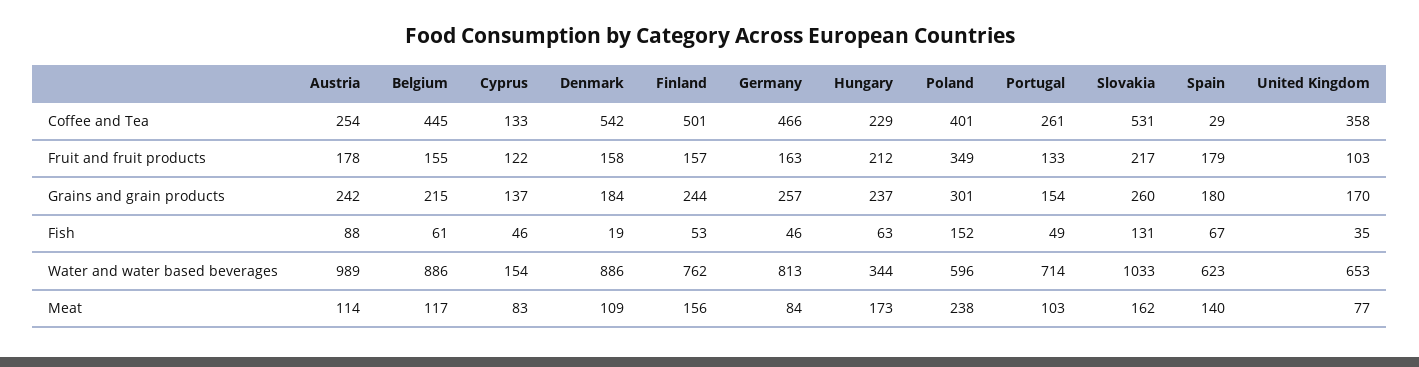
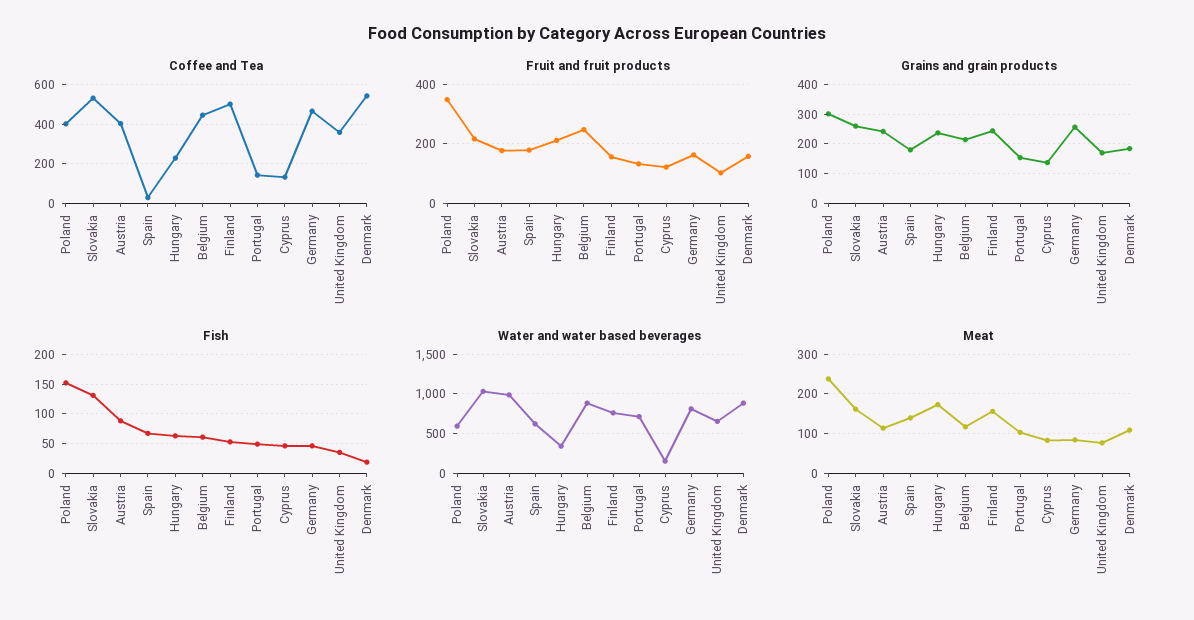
  {
    "Coffee and Tea": {
-     "Austria": 254,
+     "Austria": 400,
      "Belgium": 445,
      "Cyprus": 133,
      "Denmark": 542,
      "Finland": 501,
      "Germany": 466,
      "Hungary": 229,
      "Poland": 401,
-     "Portugal": 261,
+     "Portugal": 150,
      "Slovakia": 531,
      "Spain": 29,
      "United Kingdom": 358
    },
    "Fruit and fruit products": {
      "Austria": 178,
-     "Belgium": 155,
+     "Belgium": 250,
      "Cyprus": 122,
      "Denmark": 158,
      "Finland": 157,
      "Germany": 163,
      "Hungary": 212,
      "Poland": 349,
      "Portugal": 133,
      "Slovakia": 217,
      "Spain": 179,
      "United Kingdom": 103
    },
    "Grains and grain products": {
      "Austria": 242,
      "Belgium": 215,
      "Cyprus": 137,
      "Denmark": 184,
      "Finland": 244,
      "Germany": 257,
      "Hungary": 237,
      "Poland": 301,
      "Portugal": 154,
      "Slovakia": 260,
      "Spain": 180,
      "United Kingdom": 170
    },
    "Fish": {
      "Austria": 88,
      "Belgium": 61,
      "Cyprus": 46,
      "Denmark": 19,
      "Finland": 53,
      "Germany": 46,
      "Hungary": 63,
      "Poland": 152,
      "Portugal": 49,
      "Slovakia": 131,
      "Spain": 67,
      "United Kingdom": 35
    },
    "Water and water based beverages": {
      "Austria": 989,
      "Belgium": 886,
      "Cyprus": 154,
      "Denmark": 886,
      "Finland": 762,
      "Germany": 813,
      "Hungary": 344,
      "Poland": 596,
      "Portugal": 714,
      "Slovakia": 1033,
      "Spain": 623,
      "United Kingdom": 653
    },
    "Meat": {
      "Austria": 114,
      "Belgium": 117,
      "Cyprus": 83,
      "Denmark": 109,
      "Finland": 156,
      "Germany": 84,
      "Hungary": 173,
      "Poland": 238,
      "Portugal": 103,
      "Slovakia": 162,
      "Spain": 140,
      "United Kingdom": 77
    }
  }

